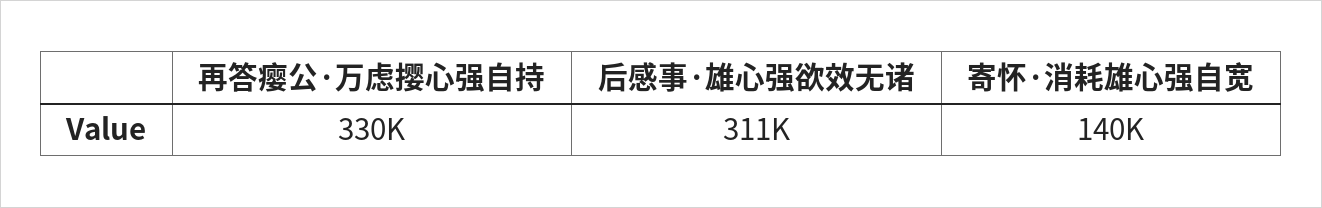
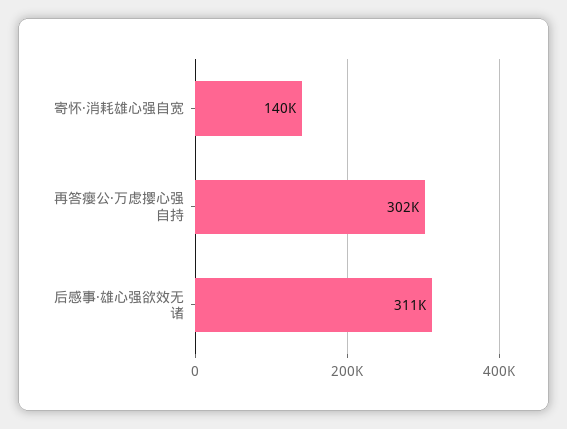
  {
-   "再答瘿公·万虑撄心强自持": 330000,
+   "再答瘿公·万虑撄心强自持": 302000,
    "后感事·雄心强欲效无诸": 311000,
    "寄怀·消耗雄心强自宽": 140000
  }

